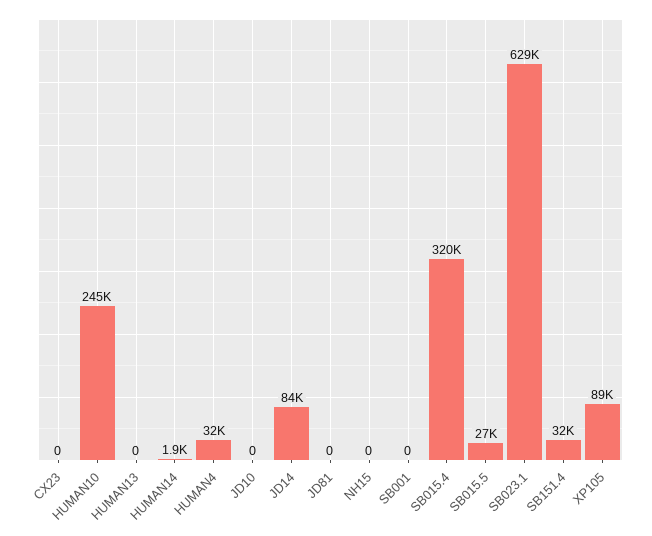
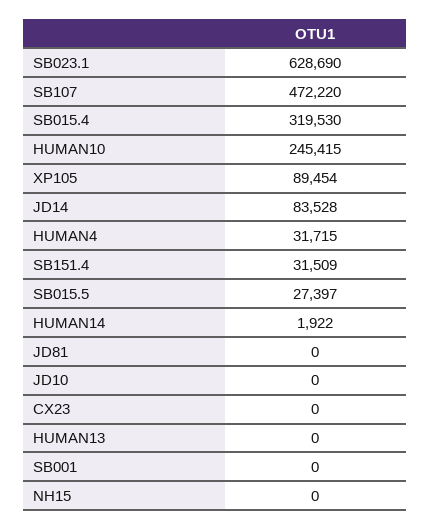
  {
    "CX23": 0,
    "HUMAN10": 245415,
    "HUMAN13": 0,
    "HUMAN14": 1922,
    "HUMAN4": 31715,
    "JD10": 0,
    "JD14": 83528,
    "JD81": 0,
    "NH15": 0,
    "SB001": 0,
    "SB015.4": 319530,
    "SB015.5": 27397,
    "SB023.1": 628690,
    "SB151.4": 31509,
-   "XP105": 89454
+   "XP105": 89454,
+   "SB107": 472220
  }

